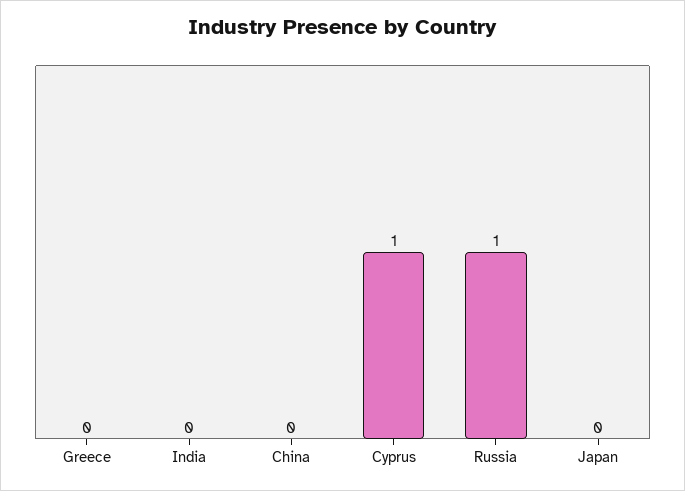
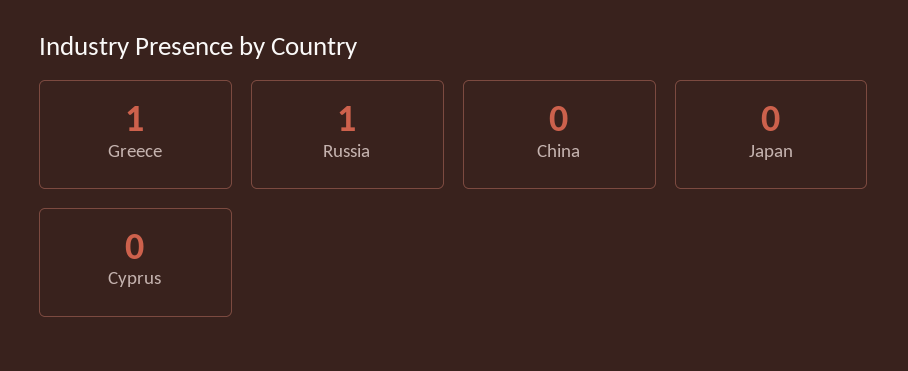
  {
-   "Greece": 0,
+   "Greece": 1,
-   "India": 0,
    "China": 0,
-   "Cyprus": 1,
+   "Cyprus": 0,
    "Russia": 1,
    "Japan": 0
  }

